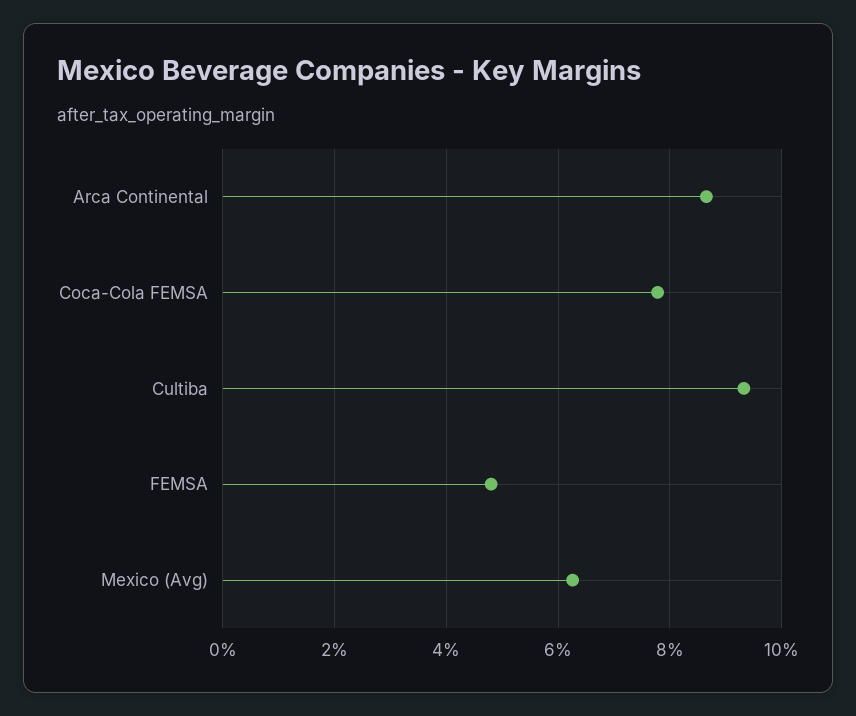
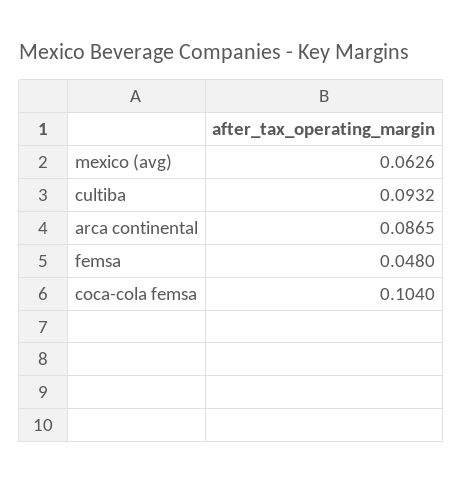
  {
    "Arca Continental": 0.0865,
-   "Coca-Cola FEMSA": 0.078,
+   "Coca-Cola FEMSA": 0.104,
    "Cultiba": 0.0932,
    "FEMSA": 0.048,
    "Mexico (Avg)": 0.0626
  }

